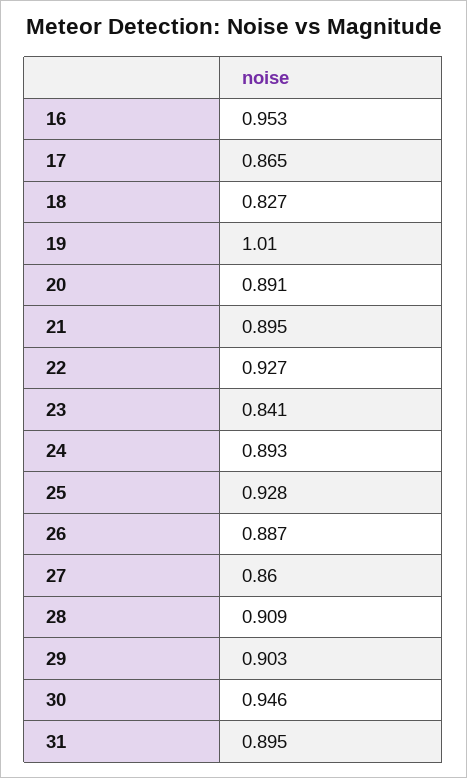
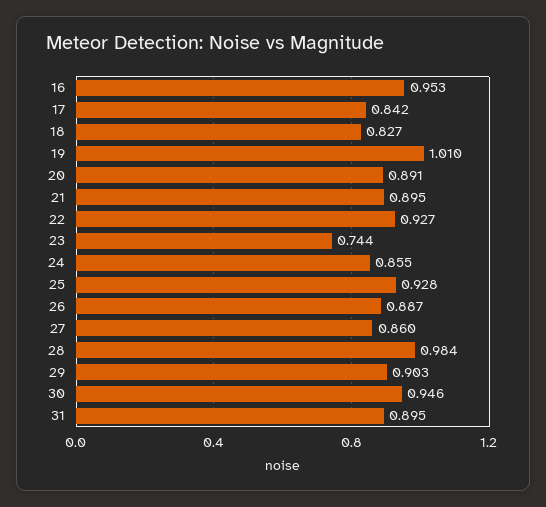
  {
    "16": 0.953,
-   "17": 0.865,
+   "17": 0.842,
    "18": 0.827,
    "19": 1.01,
    "20": 0.891,
    "21": 0.895,
    "22": 0.927,
-   "23": 0.841,
+   "23": 0.744,
-   "24": 0.893,
+   "24": 0.855,
    "25": 0.928,
    "26": 0.887,
    "27": 0.86,
-   "28": 0.909,
+   "28": 0.984,
    "29": 0.903,
    "30": 0.946,
    "31": 0.895
  }

